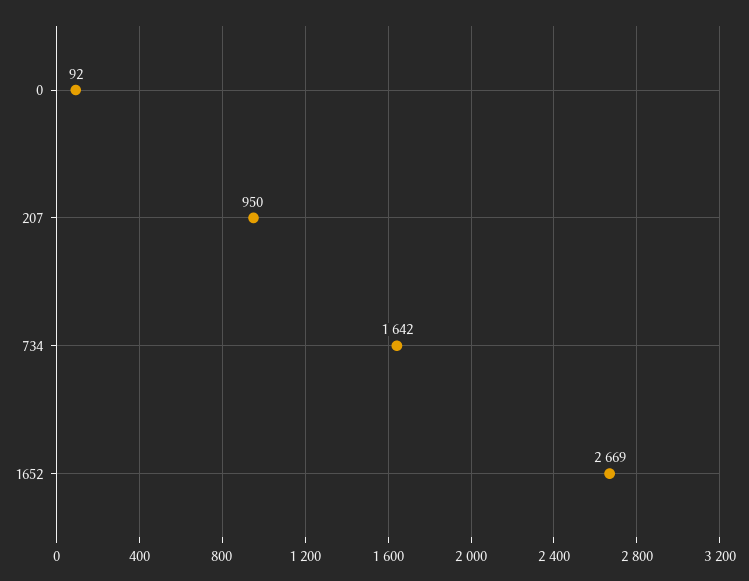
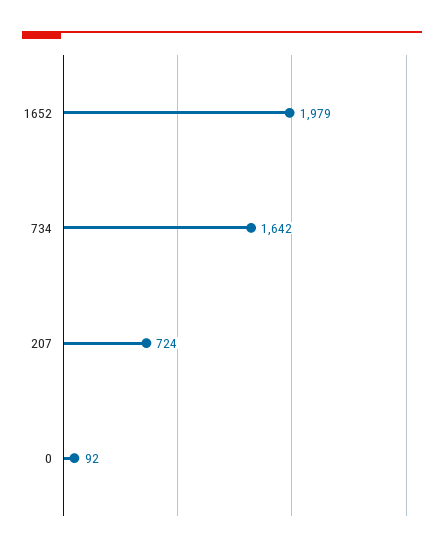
  {
    "0": 92,
-   "207": 950,
+   "207": 724,
    "734": 1642,
-   "1652": 2669
+   "1652": 1979
  }

